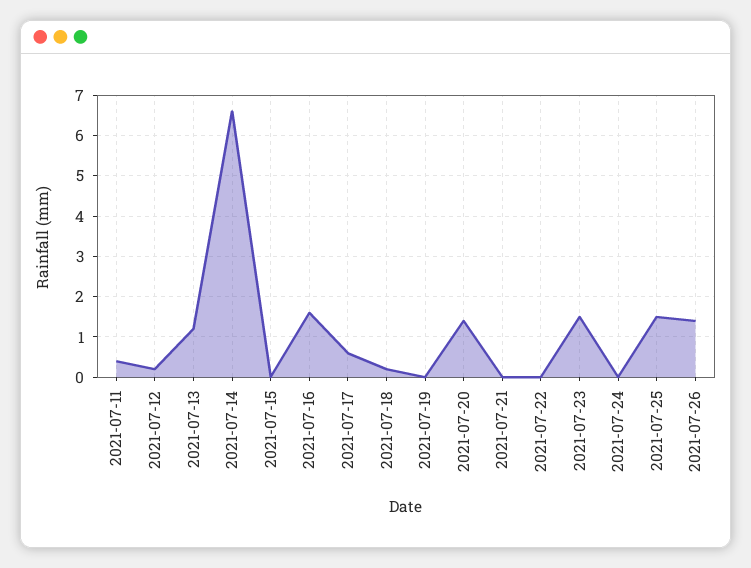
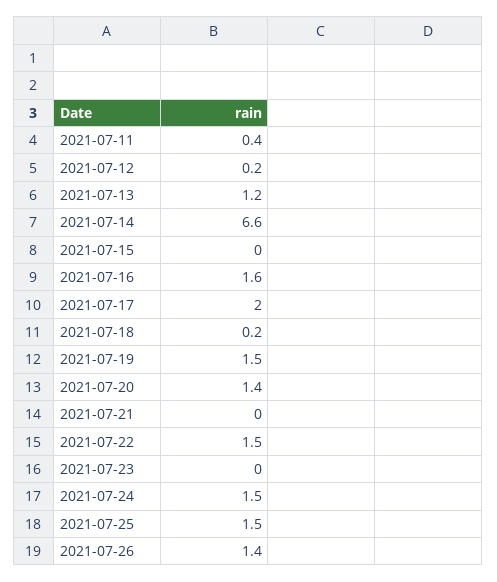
  {
    "2021-07-11": 0.4,
    "2021-07-12": 0.2,
    "2021-07-13": 1.2,
    "2021-07-14": 6.6,
    "2021-07-15": 0,
    "2021-07-16": 1.6,
-   "2021-07-17": 0.5,
+   "2021-07-17": 2,
    "2021-07-18": 0.2,
-   "2021-07-19": 0,
+   "2021-07-19": 1.5,
    "2021-07-20": 1.4,
    "2021-07-21": 0,
-   "2021-07-22": 0,
+   "2021-07-22": 1.5,
-   "2021-07-23": 1.5,
+   "2021-07-23": 0,
-   "2021-07-24": 0,
+   "2021-07-24": 1.5,
    "2021-07-25": 1.5,
    "2021-07-26": 1.4
  }

